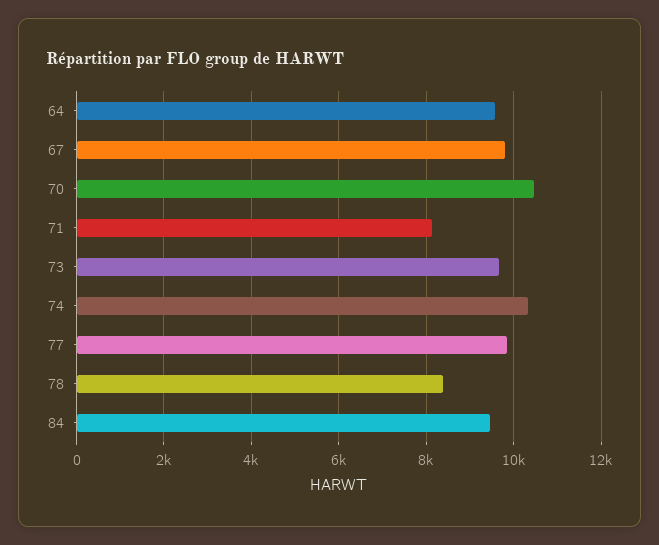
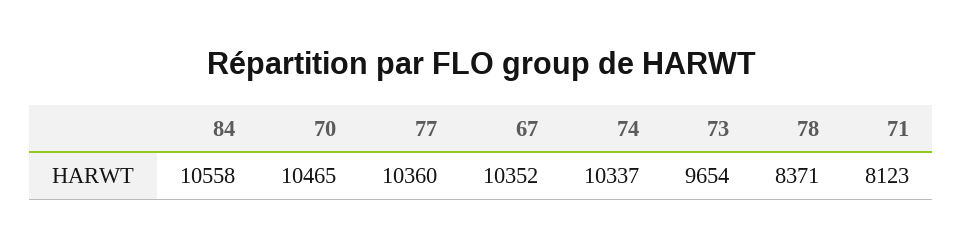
  {
-   "64": 9600,
-   "67": 9800,
+   "67": 10352,
    "70": 10465,
    "71": 8123,
    "73": 9654,
    "74": 10337,
-   "77": 9800,
+   "77": 10360,
    "78": 8371,
-   "84": 9400
+   "84": 10558
  }

